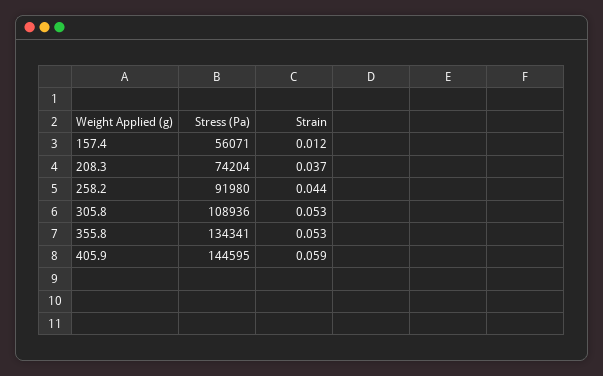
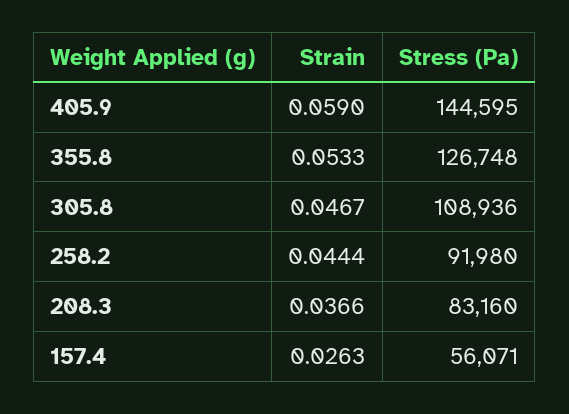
  {
    "Stress (Pa)": {
      "157.4": 56071,
-     "208.3": 74204,
+     "208.3": 83160,
      "258.2": 91980,
      "305.8": 108936,
-     "355.8": 134341,
+     "355.8": 126748,
      "405.9": 144595
    },
    "Strain": {
-     "157.4": 0.012,
+     "157.4": 0.0263,
      "208.3": 0.0366,
      "258.2": 0.0444,
-     "305.8": 0.053,
+     "305.8": 0.0467,
      "355.8": 0.0533,
      "405.9": 0.059
    }
  }

